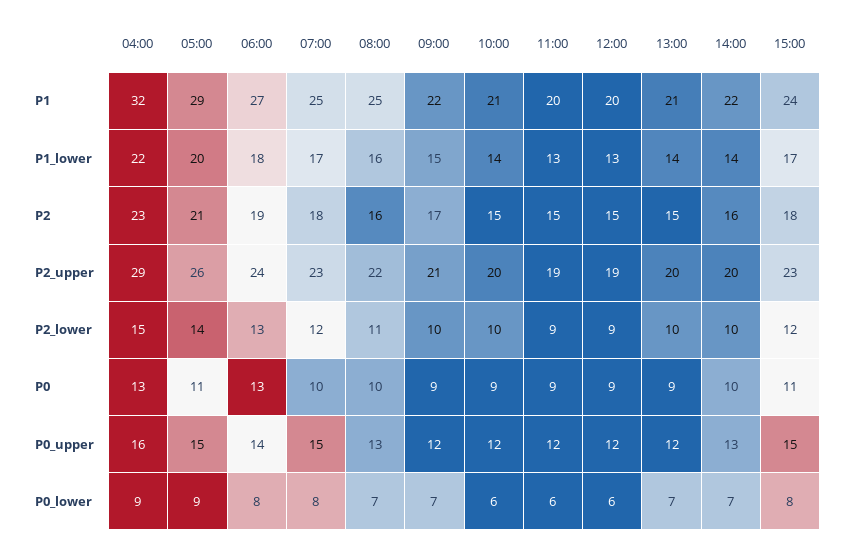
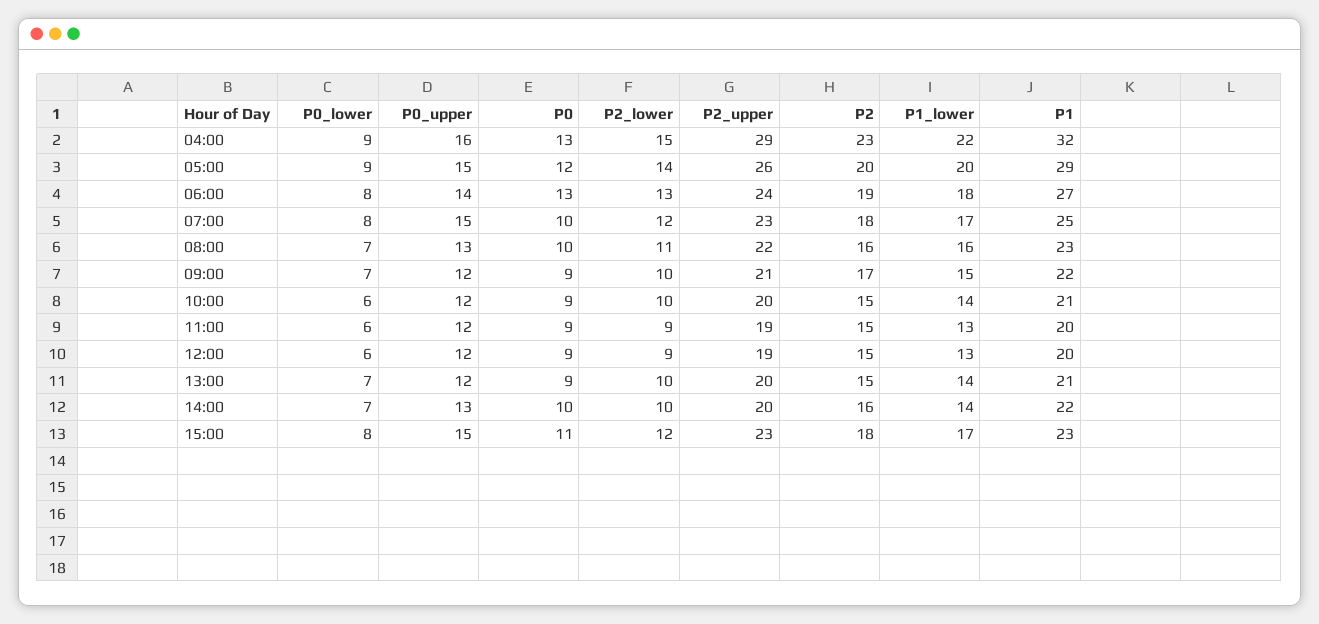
  {
    "04:00": {
      "P1": 32,
      "P1_lower": 22,
      "P2": 23,
      "P2_upper": 29,
      "P2_lower": 15,
      "P0": 13,
      "P0_upper": 16,
      "P0_lower": 9
    },
    "05:00": {
      "P1": 29,
      "P1_lower": 20,
-     "P2": 21,
+     "P2": 20,
      "P2_upper": 26,
      "P2_lower": 14,
-     "P0": 11,
+     "P0": 12,
      "P0_upper": 15,
      "P0_lower": 9
    },
    "06:00": {
      "P1": 27,
      "P1_lower": 18,
      "P2": 19,
      "P2_upper": 24,
      "P2_lower": 13,
      "P0": 13,
      "P0_upper": 14,
      "P0_lower": 8
    },
    "07:00": {
      "P1": 25,
      "P1_lower": 17,
      "P2": 18,
      "P2_upper": 23,
      "P2_lower": 12,
      "P0": 10,
      "P0_upper": 15,
      "P0_lower": 8
    },
    "08:00": {
-     "P1": 25,
+     "P1": 23,
      "P1_lower": 16,
      "P2": 16,
      "P2_upper": 22,
      "P2_lower": 11,
      "P0": 10,
      "P0_upper": 13,
      "P0_lower": 7
    },
    "09:00": {
      "P1": 22,
      "P1_lower": 15,
      "P2": 17,
      "P2_upper": 21,
      "P2_lower": 10,
      "P0": 9,
      "P0_upper": 12,
      "P0_lower": 7
    },
    "10:00": {
      "P1": 21,
      "P1_lower": 14,
      "P2": 15,
      "P2_upper": 20,
      "P2_lower": 10,
      "P0": 9,
      "P0_upper": 12,
      "P0_lower": 6
    },
    "11:00": {
      "P1": 20,
      "P1_lower": 13,
      "P2": 15,
      "P2_upper": 19,
      "P2_lower": 9,
      "P0": 9,
      "P0_upper": 12,
      "P0_lower": 6
    },
    "12:00": {
      "P1": 20,
      "P1_lower": 13,
      "P2": 15,
      "P2_upper": 19,
      "P2_lower": 9,
      "P0": 9,
      "P0_upper": 12,
      "P0_lower": 6
    },
    "13:00": {
      "P1": 21,
      "P1_lower": 14,
      "P2": 15,
      "P2_upper": 20,
      "P2_lower": 10,
      "P0": 9,
      "P0_upper": 12,
      "P0_lower": 7
    },
    "14:00": {
      "P1": 22,
      "P1_lower": 14,
      "P2": 16,
      "P2_upper": 20,
      "P2_lower": 10,
      "P0": 10,
      "P0_upper": 13,
      "P0_lower": 7
    },
    "15:00": {
-     "P1": 24,
+     "P1": 23,
      "P1_lower": 17,
      "P2": 18,
      "P2_upper": 23,
      "P2_lower": 12,
      "P0": 11,
      "P0_upper": 15,
      "P0_lower": 8
    }
  }

